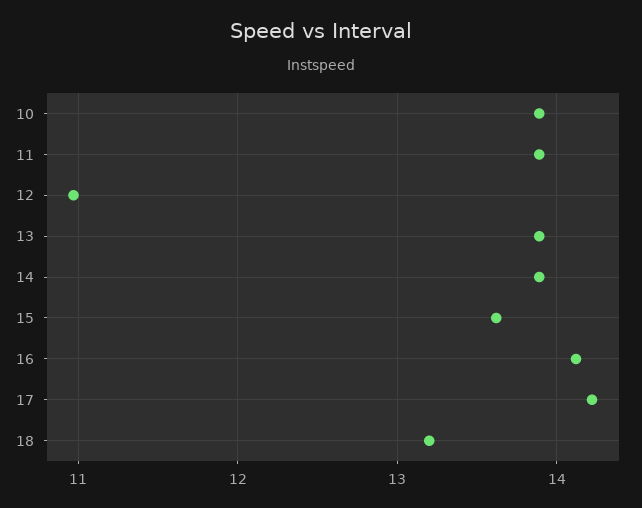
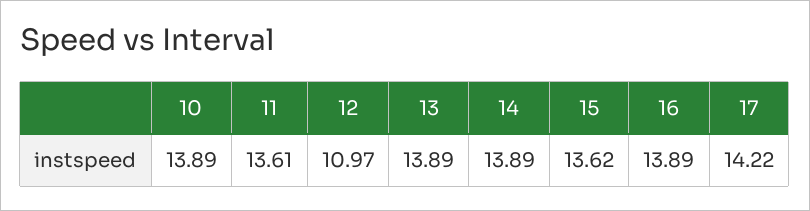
  {
    "10": 13.89,
-   "11": 13.9,
+   "11": 13.61,
    "12": 10.97,
    "13": 13.89,
    "14": 13.89,
    "15": 13.62,
-   "16": 14.1,
+   "16": 13.89,
-   "17": 14.22,
+   "17": 14.22
-   "18": 13.2
  }

